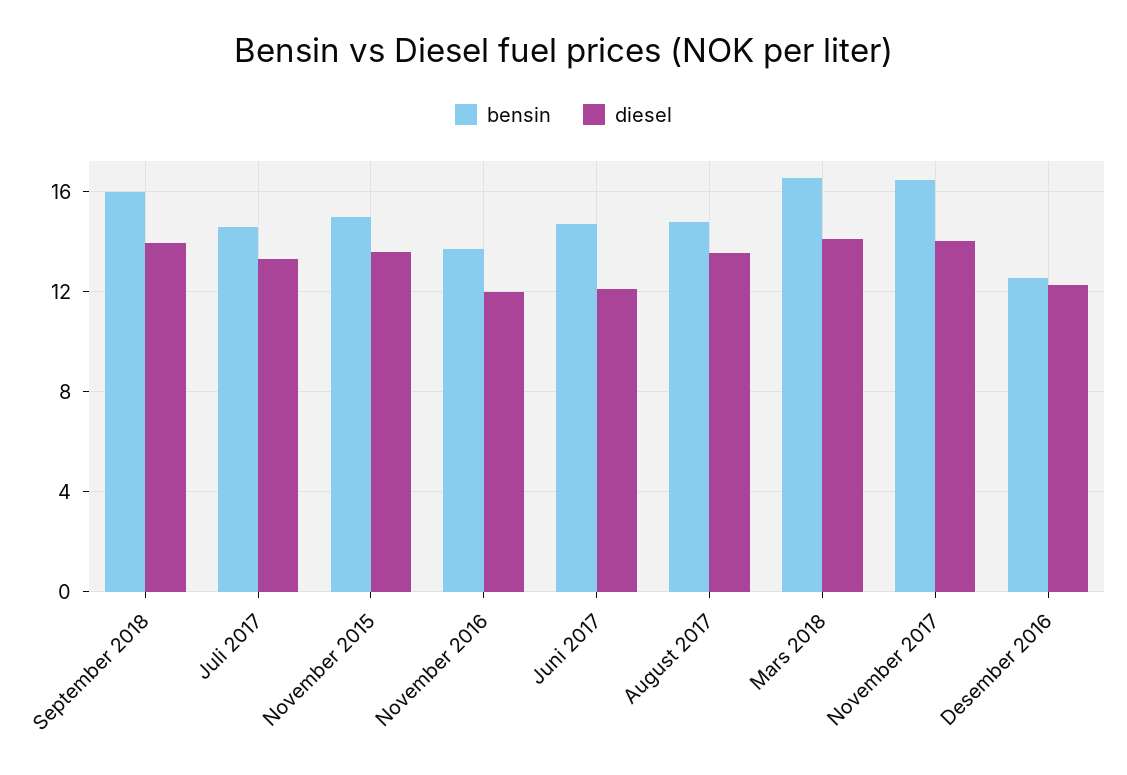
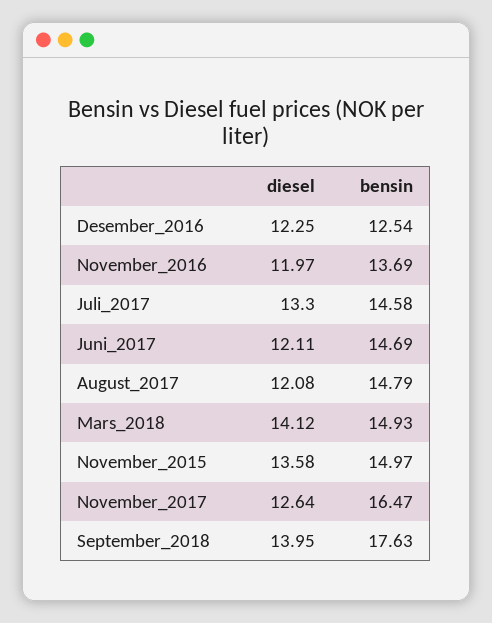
  {
    "bensin": {
-     "September 2018": 16,
+     "September 2018": 17.63,
      "Juli 2017": 14.58,
      "November 2015": 14.97,
      "November 2016": 13.69,
      "Juni 2017": 14.69,
      "August 2017": 14.79,
-     "Mars 2018": 16.5,
+     "Mars 2018": 14.93,
      "November 2017": 16.47,
      "Desember 2016": 12.54
    },
    "diesel": {
      "September 2018": 13.95,
      "Juli 2017": 13.3,
      "November 2015": 13.58,
      "November 2016": 11.97,
      "Juni 2017": 12.11,
-     "August 2017": 13.5,
+     "August 2017": 12.08,
      "Mars 2018": 14.12,
-     "November 2017": 14,
+     "November 2017": 12.64,
      "Desember 2016": 12.25
    }
  }

